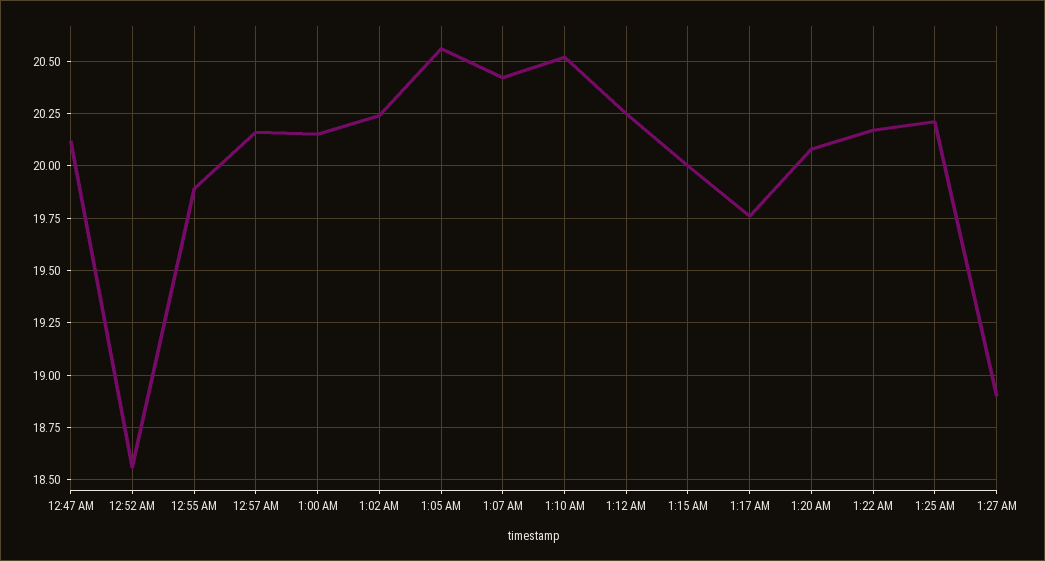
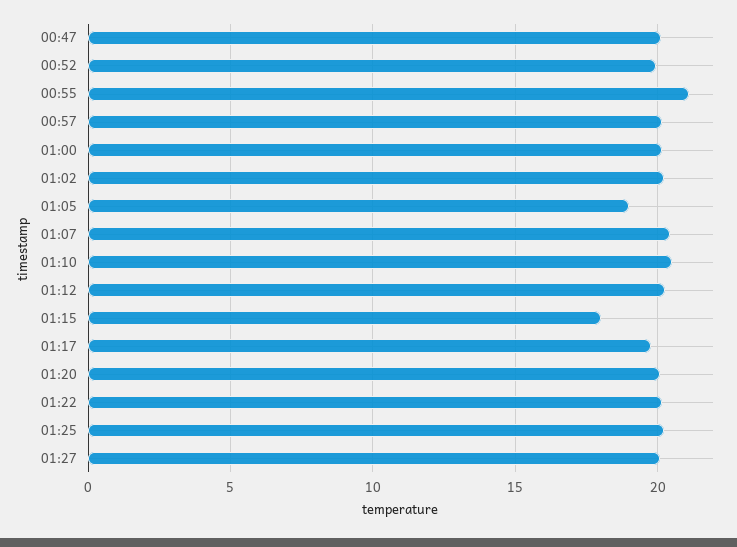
  {
    "12:47 AM": 20.1,
-   "12:52 AM": 18.55,
+   "12:52 AM": 20,
-   "12:55 AM": 19.9,
+   "12:55 AM": 21,
    "12:57 AM": 20.15,
    "1:00 AM": 20.15,
    "1:02 AM": 20.25,
-   "1:05 AM": 20.55,
+   "1:05 AM": 19,
    "1:07 AM": 20.4,
    "1:10 AM": 20.5,
    "1:12 AM": 20.25,
-   "1:15 AM": 20,
+   "1:15 AM": 18,
    "1:17 AM": 19.75,
    "1:20 AM": 20.1,
    "1:22 AM": 20.15,
    "1:25 AM": 20.2,
-   "1:27 AM": 18.9
+   "1:27 AM": 20
  }

